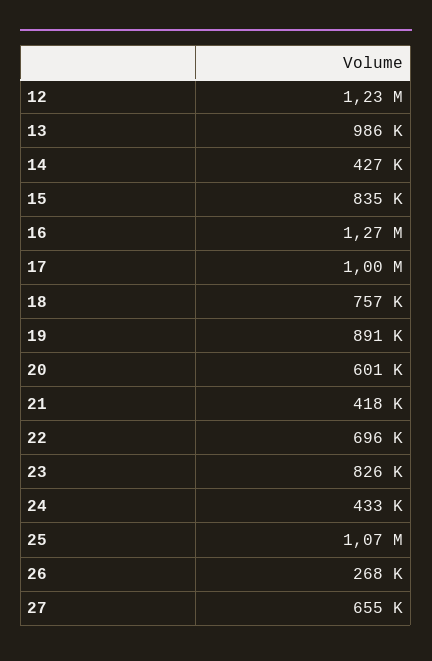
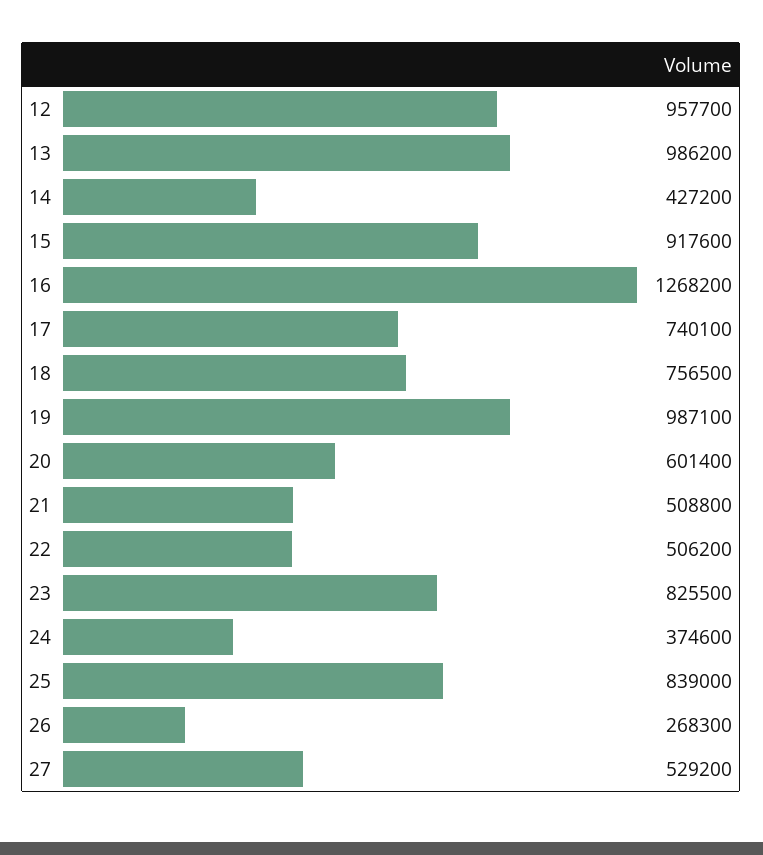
  {
-   "12": 1230000,
+   "12": 957700,
    "13": 986200,
    "14": 427200,
-   "15": 835000,
+   "15": 917600,
    "16": 1268200,
-   "17": 1000000,
+   "17": 740100,
    "18": 756500,
-   "19": 891000,
+   "19": 987100,
    "20": 601400,
-   "21": 418000,
+   "21": 508800,
-   "22": 696000,
+   "22": 506200,
    "23": 825500,
-   "24": 433000,
+   "24": 374600,
-   "25": 1070000,
+   "25": 839000,
    "26": 268300,
-   "27": 655000
+   "27": 529200
  }

